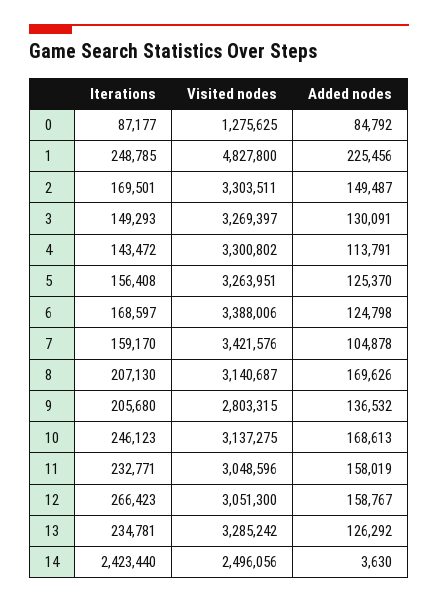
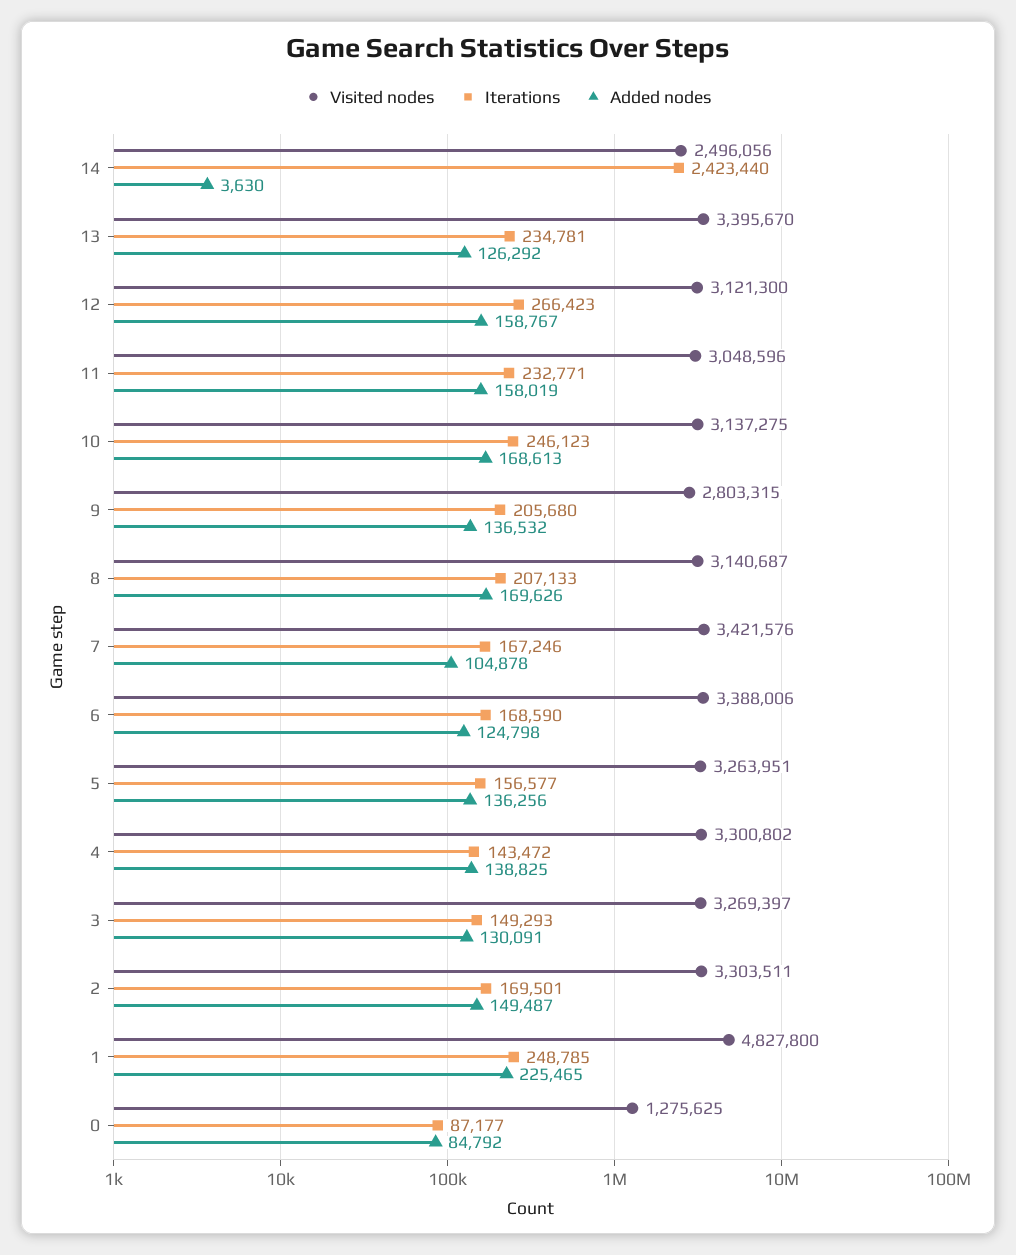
  {
    "Iterations": {
      "0": 87177,
      "1": 248785,
      "2": 169501,
      "3": 149293,
      "4": 143472,
-     "5": 156408,
+     "5": 156577,
-     "6": 168597,
+     "6": 168590,
-     "7": 159170,
+     "7": 167246,
-     "8": 207130,
+     "8": 207133,
      "9": 205680,
      "10": 246123,
      "11": 232771,
      "12": 266423,
      "13": 234781,
      "14": 2423440
    },
    "Visited nodes": {
      "0": 1275625,
      "1": 4827800,
      "2": 3303511,
      "3": 3269397,
      "4": 3300802,
      "5": 3263951,
      "6": 3388006,
      "7": 3421576,
      "8": 3140687,
      "9": 2803315,
      "10": 3137275,
      "11": 3048596,
-     "12": 3051300,
+     "12": 3121300,
-     "13": 3285242,
+     "13": 3395670,
      "14": 2496056
    },
    "Added nodes": {
      "0": 84792,
-     "1": 225456,
+     "1": 225465,
      "2": 149487,
      "3": 130091,
-     "4": 113791,
+     "4": 138825,
-     "5": 125370,
+     "5": 136256,
      "6": 124798,
      "7": 104878,
      "8": 169626,
      "9": 136532,
      "10": 168613,
      "11": 158019,
      "12": 158767,
      "13": 126292,
      "14": 3630
    }
  }

